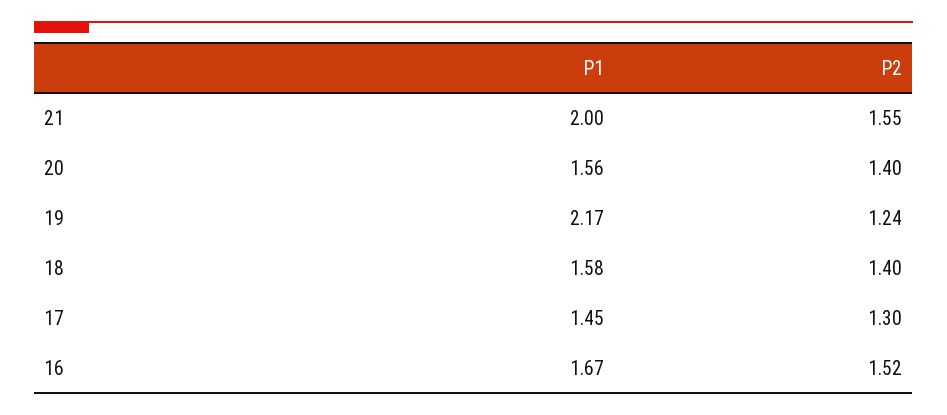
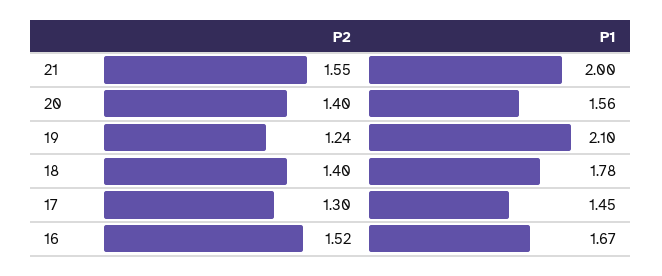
  {
    "P1": {
      "21": 2,
      "20": 1.56,
-     "19": 2.17,
+     "19": 2.1,
-     "18": 1.58,
+     "18": 1.78,
      "17": 1.45,
      "16": 1.67
    },
    "P2": {
      "21": 1.55,
      "20": 1.4,
      "19": 1.24,
      "18": 1.4,
      "17": 1.3,
      "16": 1.52
    }
  }

